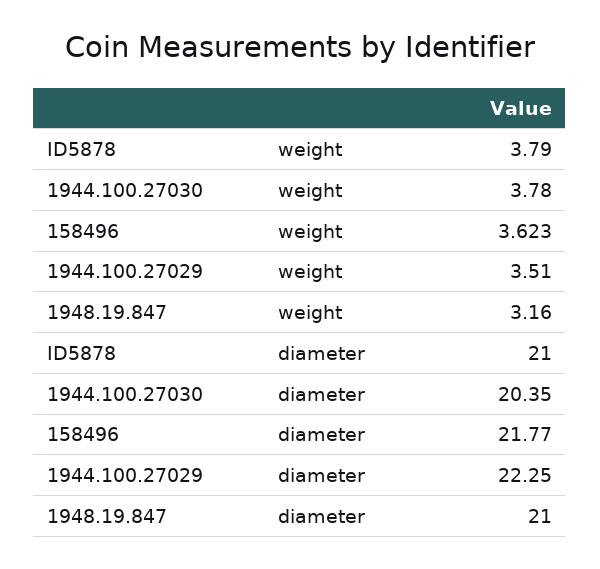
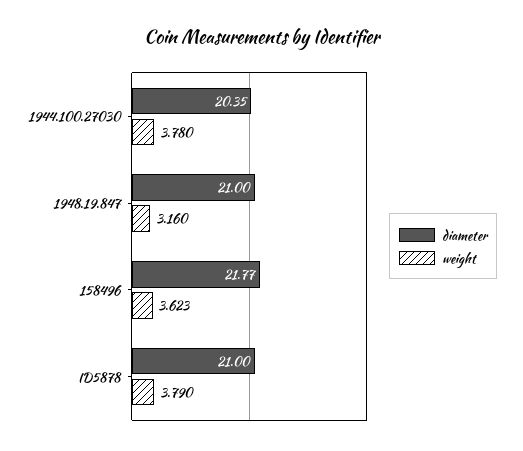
  {
    "weight": {
      "ID5878": 3.79,
      "1944.100.27030": 3.78,
      "158496": 3.623,
-     "1944.100.27029": 3.51,
      "1948.19.847": 3.16
    },
    "diameter": {
      "ID5878": 21,
      "1944.100.27030": 20.35,
      "158496": 21.77,
-     "1944.100.27029": 22.25,
      "1948.19.847": 21
    }
  }

